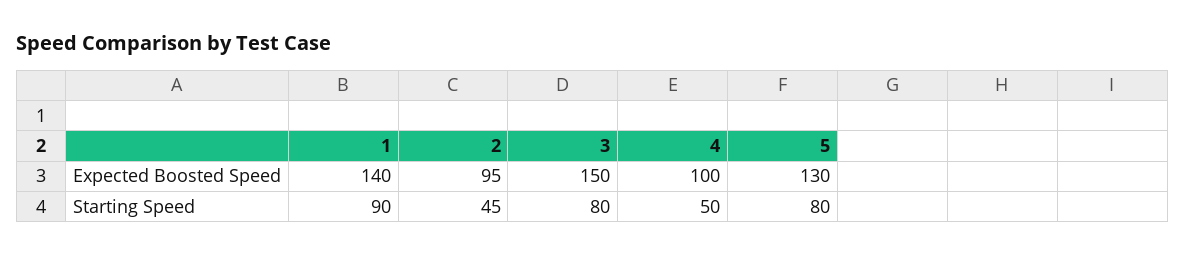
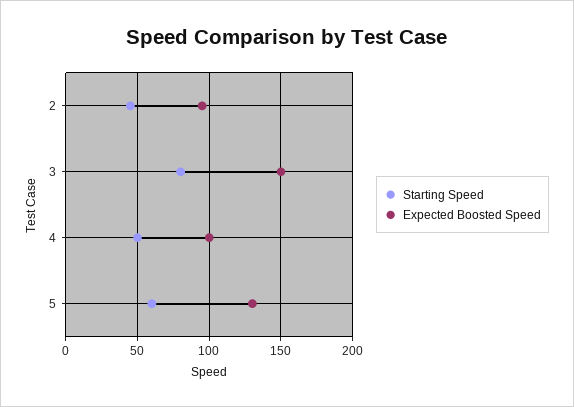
  {
    "Expected Boosted Speed": {
-     "1": 140,
      "2": 95,
      "3": 150,
      "4": 100,
      "5": 130
    },
    "Starting Speed": {
-     "1": 90,
      "2": 45,
      "3": 80,
      "4": 50,
-     "5": 80
+     "5": 60
    }
  }

